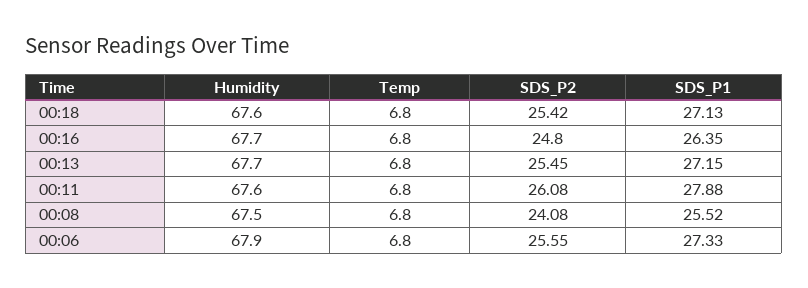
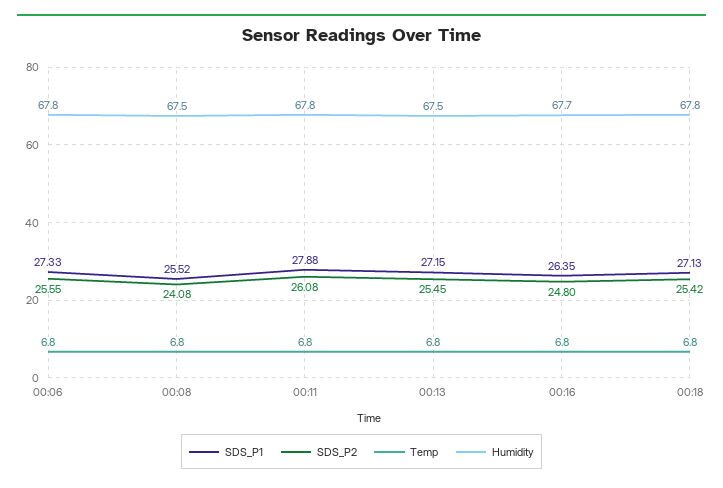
  {
    "Humidity": {
-     "00:18": 67.6,
+     "00:18": 67.8,
      "00:16": 67.7,
-     "00:13": 67.7,
+     "00:13": 67.5,
-     "00:11": 67.6,
+     "00:11": 67.8,
      "00:08": 67.5,
-     "00:06": 67.9
+     "00:06": 67.8
    },
    "Temp": {
      "00:18": 6.8,
      "00:16": 6.8,
      "00:13": 6.8,
      "00:11": 6.8,
      "00:08": 6.8,
      "00:06": 6.8
    },
    "SDS_P2": {
      "00:18": 25.42,
      "00:16": 24.8,
      "00:13": 25.45,
      "00:11": 26.08,
      "00:08": 24.08,
      "00:06": 25.55
    },
    "SDS_P1": {
      "00:18": 27.13,
      "00:16": 26.35,
      "00:13": 27.15,
      "00:11": 27.88,
      "00:08": 25.52,
      "00:06": 27.33
    }
  }

